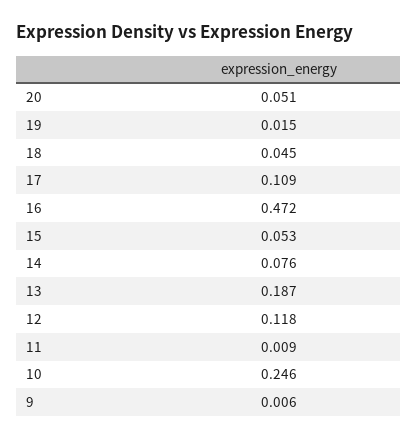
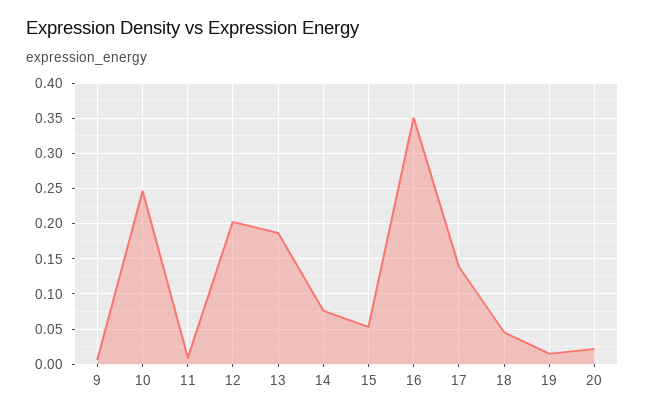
  {
-   "20": 0.051,
+   "20": 0.02,
    "19": 0.015,
    "18": 0.045,
-   "17": 0.109,
+   "17": 0.14,
-   "16": 0.472,
+   "16": 0.35,
    "15": 0.053,
    "14": 0.076,
    "13": 0.187,
-   "12": 0.118,
+   "12": 0.2,
    "11": 0.009,
    "10": 0.246,
    "9": 0.006
  }

